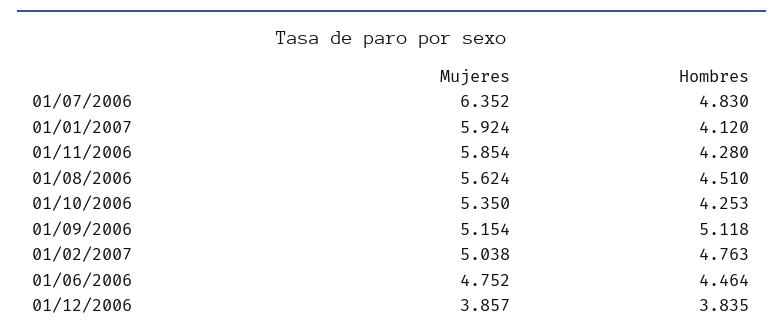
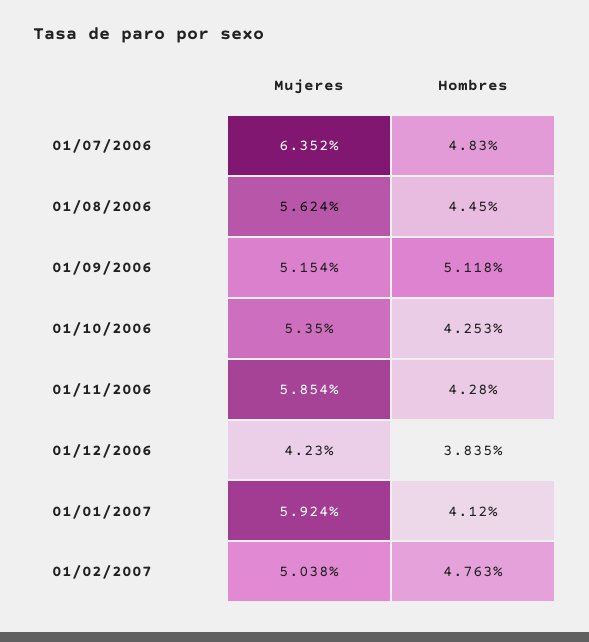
  {
    "Mujeres": {
      "01/07/2006": 6.352,
      "01/01/2007": 5.924,
      "01/11/2006": 5.854,
      "01/08/2006": 5.624,
      "01/10/2006": 5.35,
      "01/09/2006": 5.154,
      "01/02/2007": 5.038,
-     "01/06/2006": 4.752,
-     "01/12/2006": 3.857
+     "01/12/2006": 4.23
    },
    "Hombres": {
      "01/07/2006": 4.83,
      "01/01/2007": 4.12,
      "01/11/2006": 4.28,
-     "01/08/2006": 4.51,
+     "01/08/2006": 4.45,
      "01/10/2006": 4.253,
      "01/09/2006": 5.118,
      "01/02/2007": 4.763,
-     "01/06/2006": 4.464,
      "01/12/2006": 3.835
    }
  }

